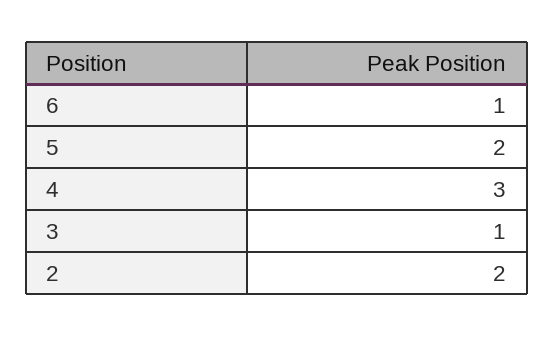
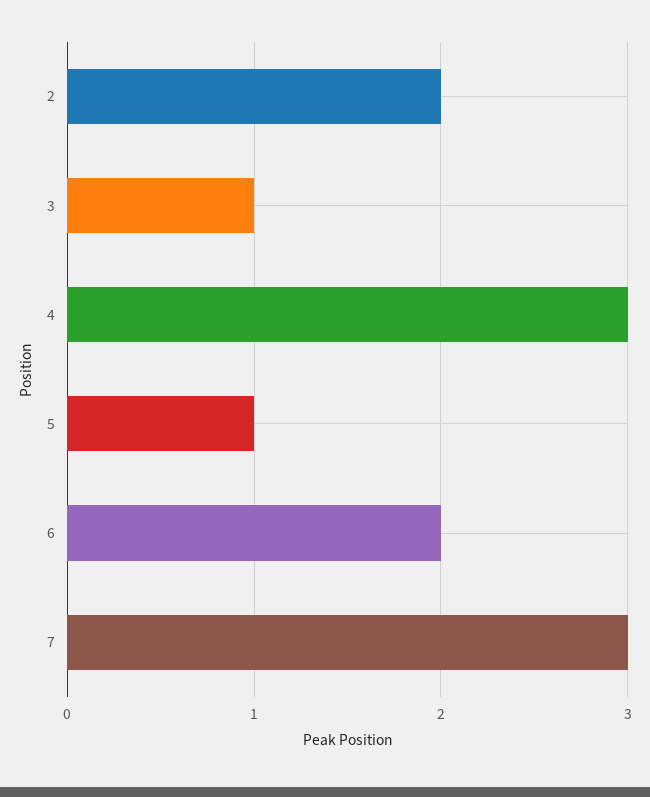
  {
-   "6": 1,
+   "6": 2,
-   "5": 2,
+   "5": 1,
    "4": 3,
    "3": 1,
-   "2": 2
+   "2": 2,
+   "7": 3
  }

